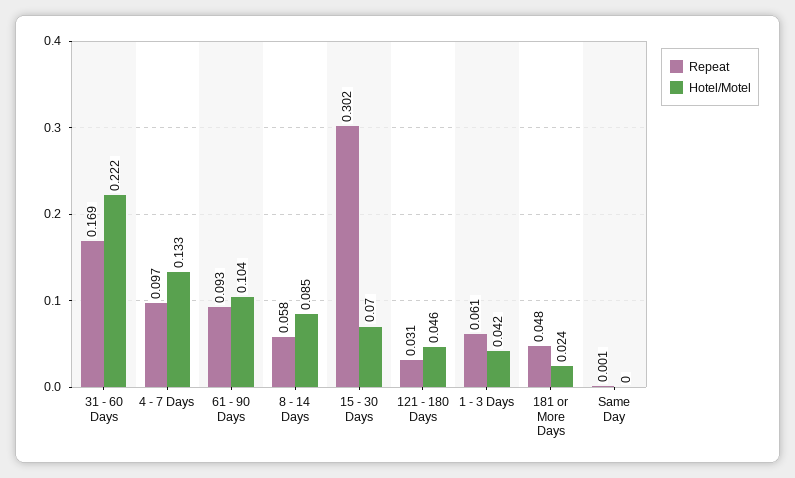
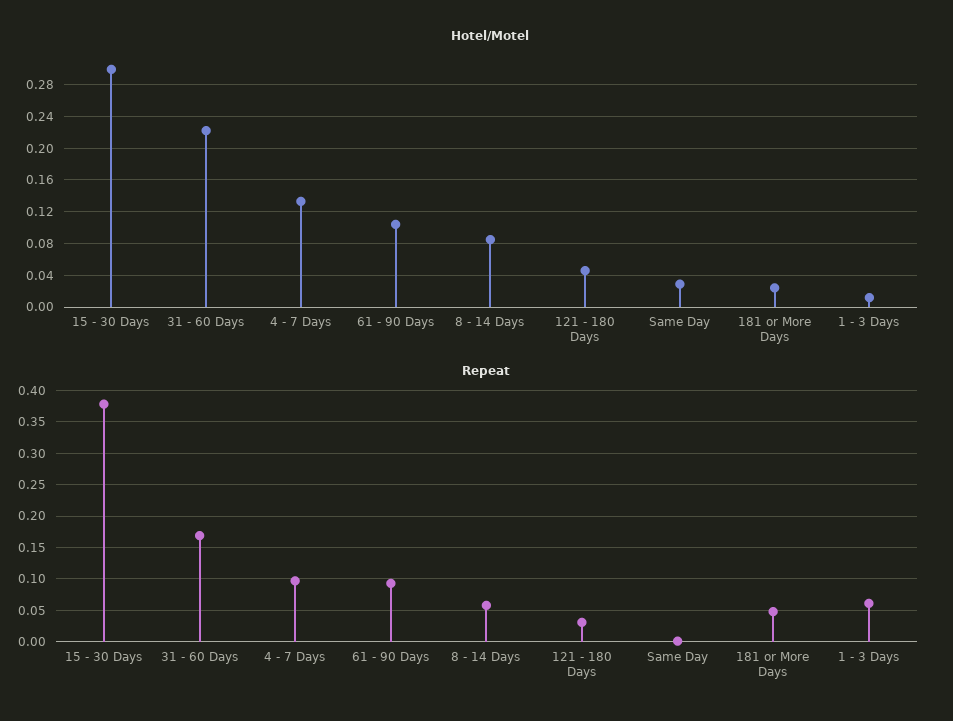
  {
    "Repeat": {
      "31 - 60 Days": 0.169,
      "4 - 7 Days": 0.097,
      "61 - 90 Days": 0.093,
      "8 - 14 Days": 0.058,
-     "15 - 30 Days": 0.302,
+     "15 - 30 Days": 0.38,
      "121 - 180 Days": 0.031,
      "1 - 3 Days": 0.061,
      "181 or More Days": 0.048,
      "Same Day": 0.001
    },
    "Hotel/Motel": {
      "31 - 60 Days": 0.222,
      "4 - 7 Days": 0.133,
      "61 - 90 Days": 0.104,
      "8 - 14 Days": 0.085,
-     "15 - 30 Days": 0.07,
+     "15 - 30 Days": 0.3,
      "121 - 180 Days": 0.046,
-     "1 - 3 Days": 0.042,
+     "1 - 3 Days": 0.01,
      "181 or More Days": 0.024,
-     "Same Day": 0
+     "Same Day": 0.03
    }
  }

